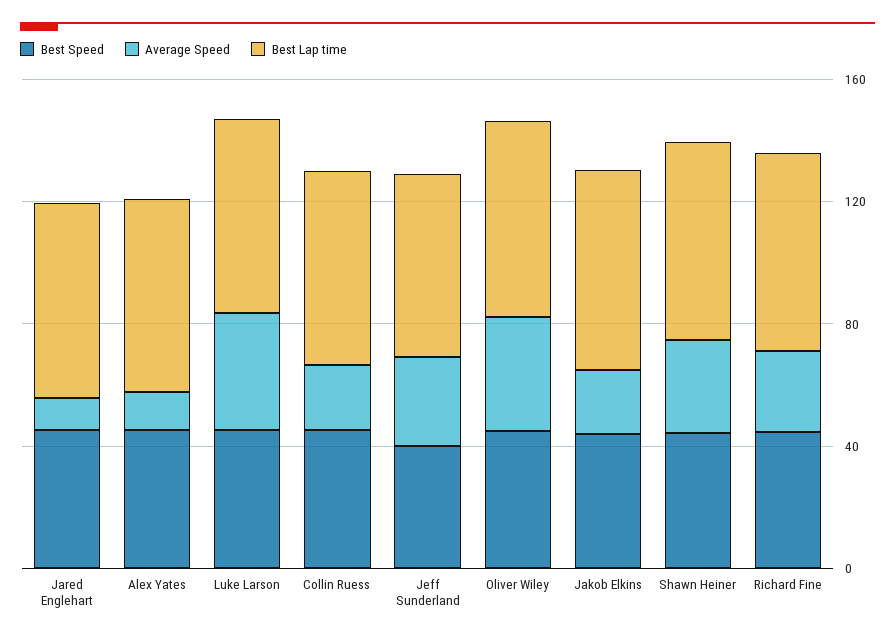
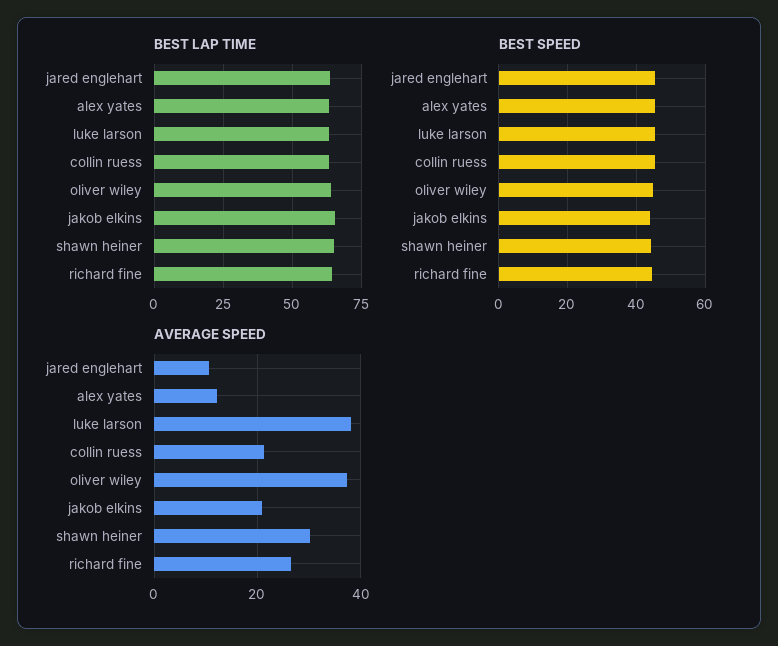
  {
    "Best Speed": {
      "Jared Englehart": 46,
      "Alex Yates": 46,
      "Luke Larson": 46,
      "Collin Ruess": 46,
-     "Jeff Sunderland": 40,
      "Oliver Wiley": 44,
      "Jakob Elkins": 44,
      "Shawn Heiner": 44,
      "Richard Fine": 44
    },
    "Average Speed": {
      "Jared Englehart": 10,
      "Alex Yates": 12,
      "Luke Larson": 38,
      "Collin Ruess": 22,
-     "Jeff Sunderland": 30,
      "Oliver Wiley": 38,
      "Jakob Elkins": 20,
      "Shawn Heiner": 30,
      "Richard Fine": 26
    },
    "Best Lap time": {
      "Jared Englehart": 62.5,
      "Alex Yates": 62.5,
      "Luke Larson": 62.5,
      "Collin Ruess": 62.5,
-     "Jeff Sunderland": 60,
      "Oliver Wiley": 65,
      "Jakob Elkins": 65,
      "Shawn Heiner": 65,
      "Richard Fine": 65
    }
  }

